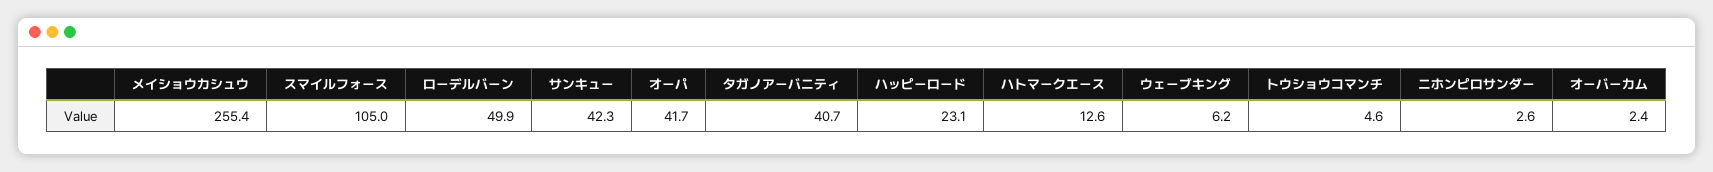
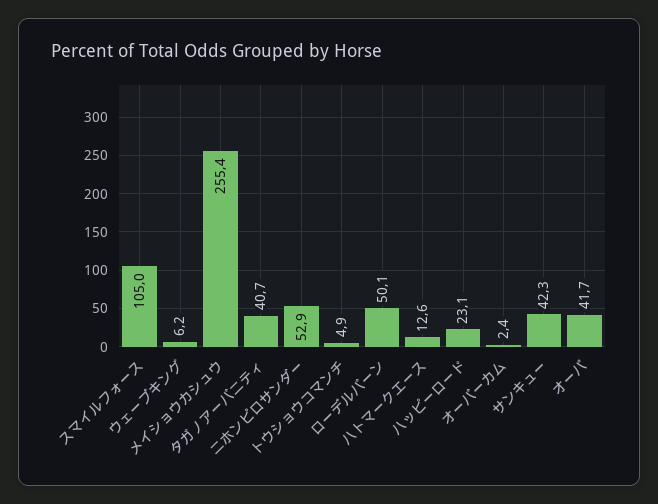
  {
    "メイショウカシュウ": 255.4,
    "スマイルフォース": 105,
-   "ローデルバーン": 49.9,
+   "ローデルバーン": 50.1,
    "サンキュー": 42.3,
    "オーパ": 41.7,
    "タガノアーバニティ": 40.7,
    "ハッピーロード": 23.1,
    "ハトマークエース": 12.6,
    "ウェーブキング": 6.2,
-   "トウショウコマンチ": 4.6,
+   "トウショウコマンチ": 4.9,
-   "ニホンピロサンダー": 2.6,
+   "ニホンピロサンダー": 52.9,
    "オーバーカム": 2.4
  }

